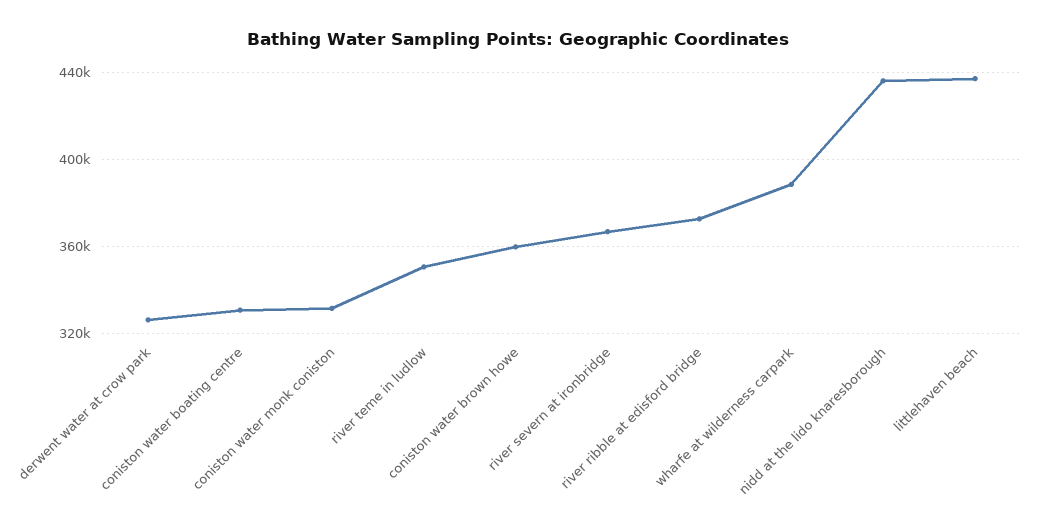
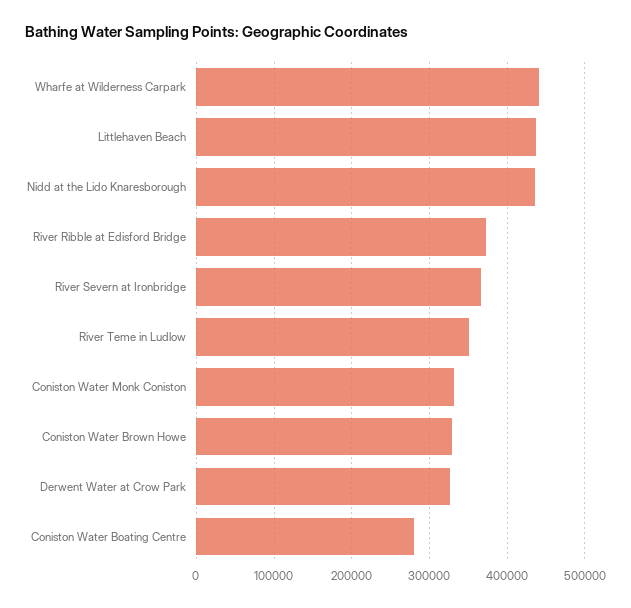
  {
    "derwent water at crow park": 325000,
-   "coniston water boating centre": 330000,
+   "coniston water boating centre": 280000,
    "coniston water monk coniston": 330000,
    "river teme in ludlow": 350000,
-   "coniston water brown howe": 360000,
+   "coniston water brown howe": 330000,
    "river severn at ironbridge": 365000,
    "river ribble at edisford bridge": 375000,
-   "wharfe at wilderness carpark": 390000,
+   "wharfe at wilderness carpark": 440000,
    "nidd at the lido knaresborough": 435000,
    "littlehaven beach": 435000
  }

